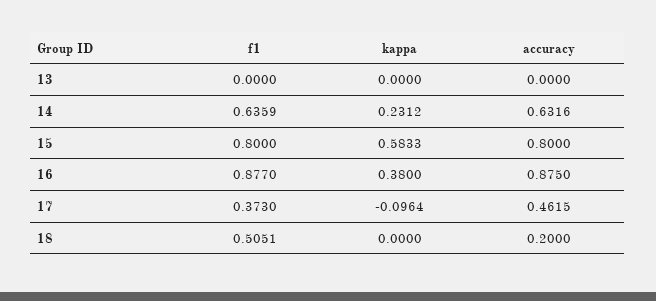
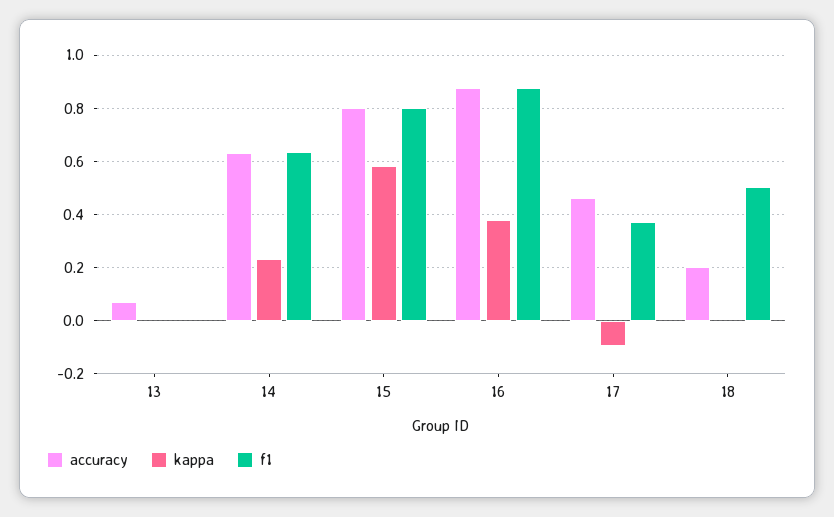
  {
    "f1": {
      "13": 0,
      "14": 0.6359,
      "15": 0.8,
      "16": 0.877,
      "17": 0.373,
      "18": 0.5051
    },
    "kappa": {
      "13": 0,
      "14": 0.2312,
      "15": 0.5833,
      "16": 0.38,
      "17": -0.0964,
      "18": 0
    },
    "accuracy": {
-     "13": 0,
+     "13": 0.075,
      "14": 0.6316,
      "15": 0.8,
      "16": 0.875,
      "17": 0.4615,
      "18": 0.2
    }
  }

